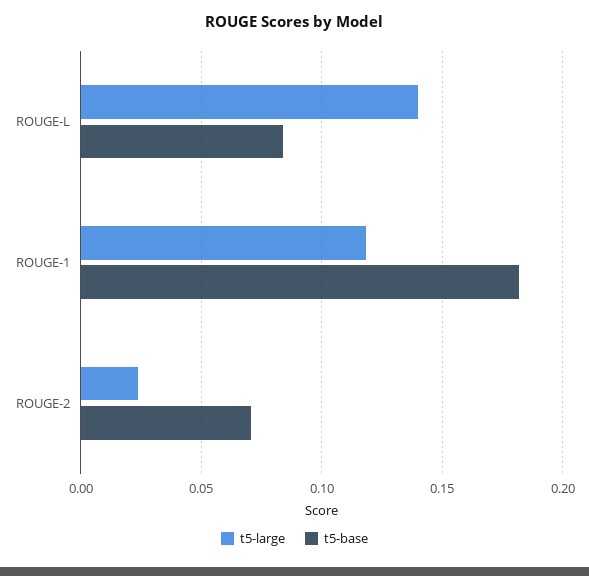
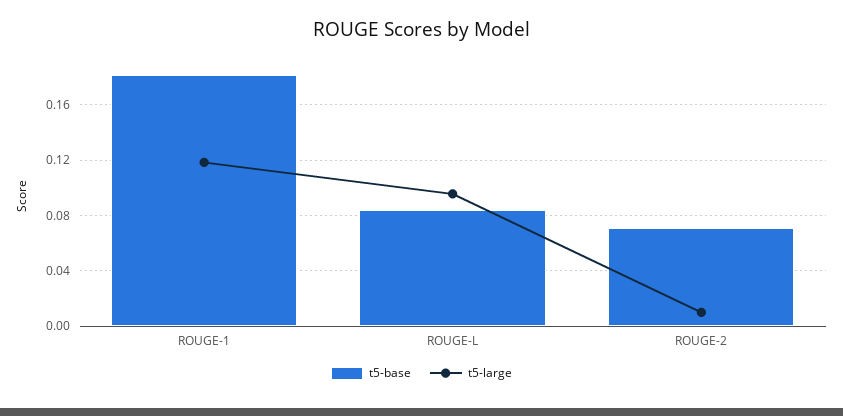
  {
    "t5-large": {
-     "ROUGE-L": 0.14,
+     "ROUGE-L": 0.095,
      "ROUGE-1": 0.12,
-     "ROUGE-2": 0.025
+     "ROUGE-2": 0.01
    },
    "t5-base": {
      "ROUGE-L": 0.085,
      "ROUGE-1": 0.18,
      "ROUGE-2": 0.07
    }
  }

